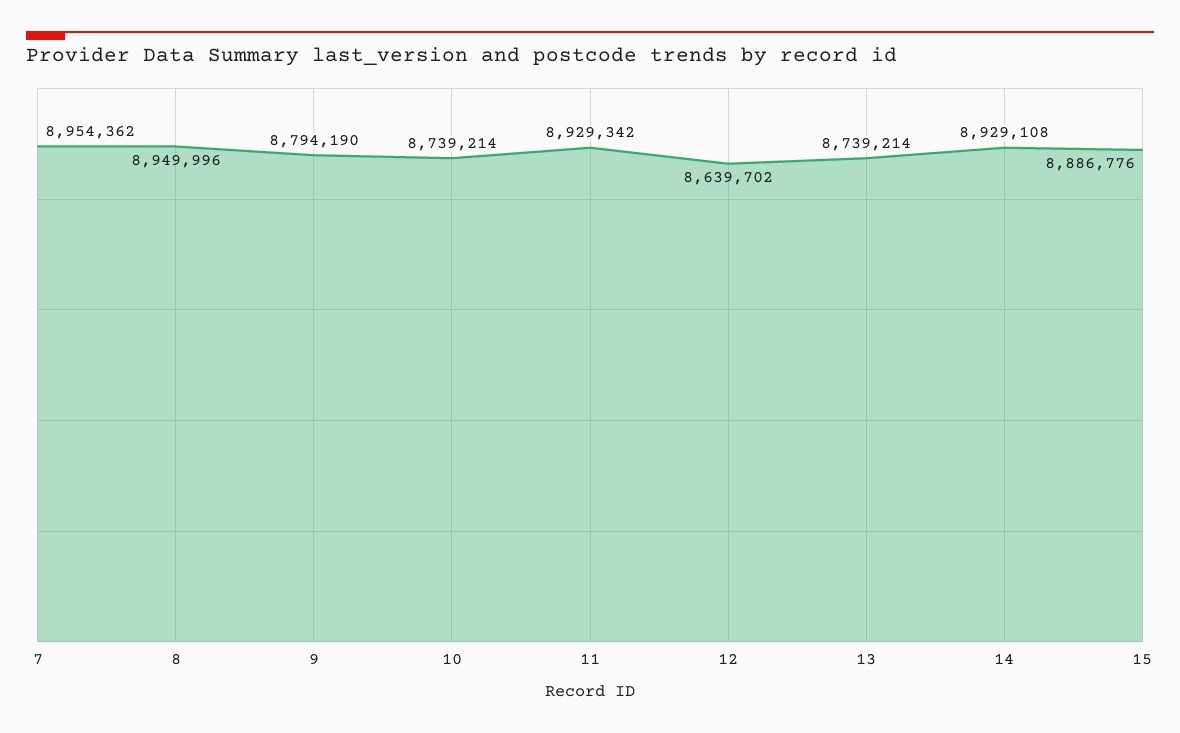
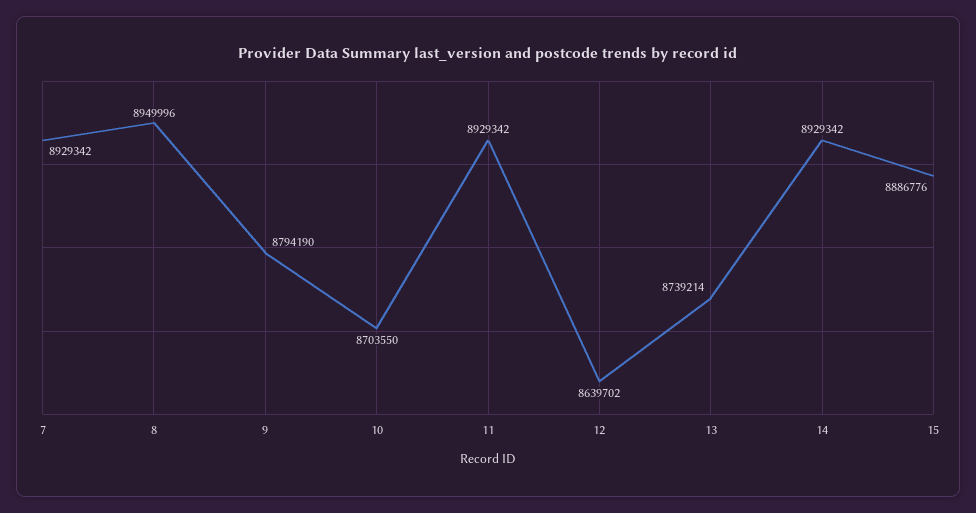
  {
-   "7": 8954362,
+   "7": 8929342,
    "8": 8949996,
    "9": 8794190,
-   "10": 8739214,
+   "10": 8703550,
    "11": 8929342,
    "12": 8639702,
    "13": 8739214,
-   "14": 8929108,
+   "14": 8929342,
    "15": 8886776
  }

